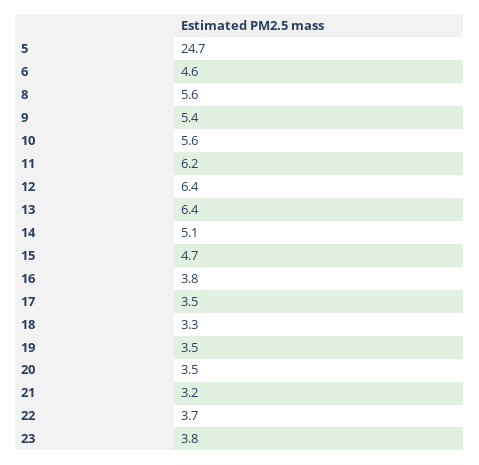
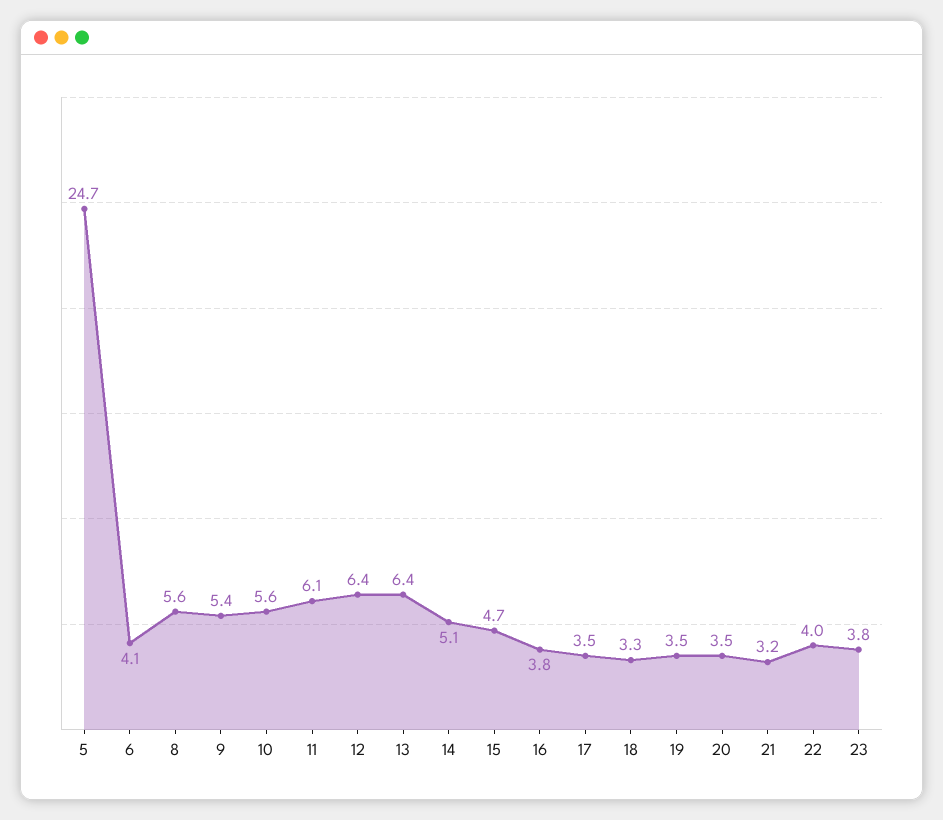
  {
    "5": 24.7,
-   "6": 4.6,
+   "6": 4.1,
    "8": 5.6,
    "9": 5.4,
    "10": 5.6,
-   "11": 6.2,
+   "11": 6.1,
    "12": 6.4,
    "13": 6.4,
    "14": 5.1,
    "15": 4.7,
    "16": 3.8,
    "17": 3.5,
    "18": 3.3,
    "19": 3.5,
    "20": 3.5,
    "21": 3.2,
-   "22": 3.7,
+   "22": 4,
    "23": 3.8
  }

